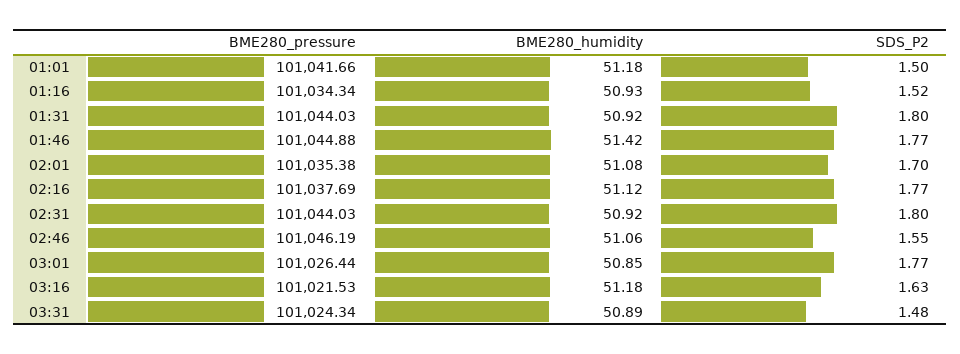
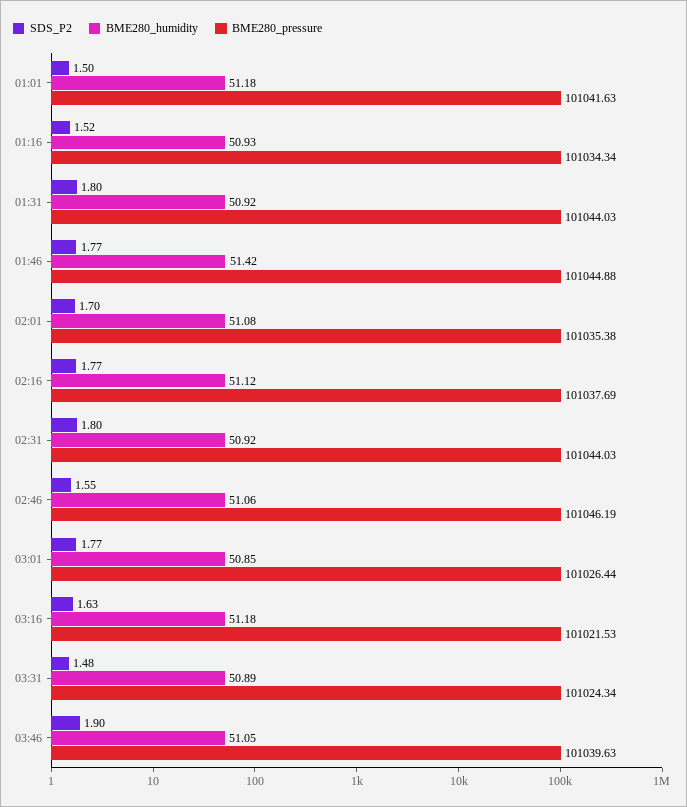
  {
    "BME280_pressure": {
-     "01:01": 101041.66,
+     "01:01": 101041.63,
      "01:16": 101034.34,
      "01:31": 101044.03,
      "01:46": 101044.88,
      "02:01": 101035.38,
      "02:16": 101037.69,
      "02:31": 101044.03,
      "02:46": 101046.19,
      "03:01": 101026.44,
      "03:16": 101021.53,
-     "03:31": 101024.34
+     "03:31": 101024.34,
+     "03:46": 101039.63
    },
    "BME280_humidity": {
      "01:01": 51.18,
      "01:16": 50.93,
      "01:31": 50.92,
      "01:46": 51.42,
      "02:01": 51.08,
      "02:16": 51.12,
      "02:31": 50.92,
      "02:46": 51.06,
      "03:01": 50.85,
      "03:16": 51.18,
-     "03:31": 50.89
+     "03:31": 50.89,
+     "03:46": 51.05
    },
    "SDS_P2": {
      "01:01": 1.5,
      "01:16": 1.52,
      "01:31": 1.8,
      "01:46": 1.77,
      "02:01": 1.7,
      "02:16": 1.77,
      "02:31": 1.8,
      "02:46": 1.55,
      "03:01": 1.77,
      "03:16": 1.63,
-     "03:31": 1.48
+     "03:31": 1.48,
+     "03:46": 1.9
    }
  }

